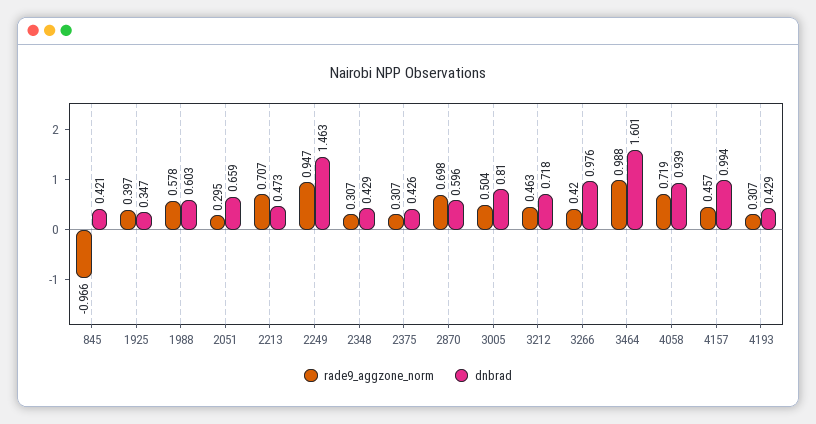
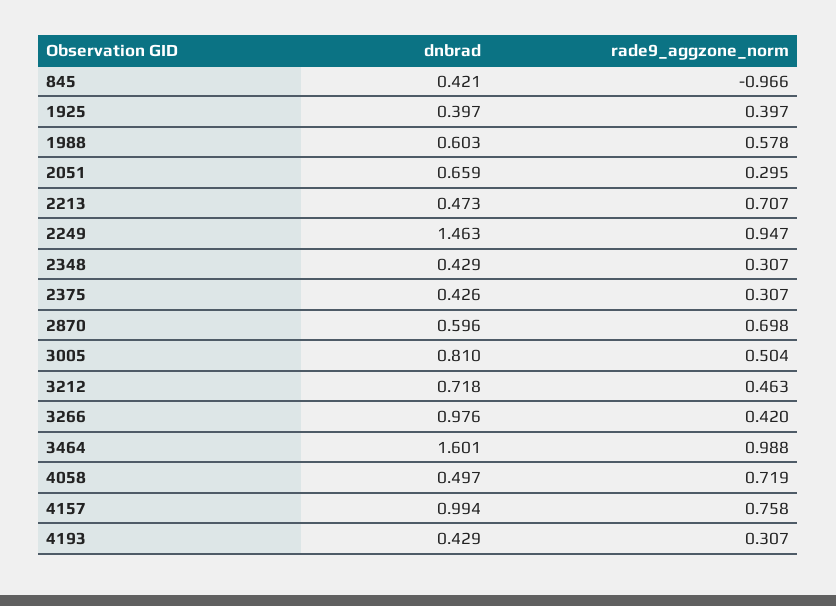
  {
    "rade9_aggzone_norm": {
      "845": -0.966,
      "1925": 0.397,
      "1988": 0.578,
      "2051": 0.295,
      "2213": 0.707,
      "2249": 0.947,
      "2348": 0.307,
      "2375": 0.307,
      "2870": 0.698,
      "3005": 0.504,
      "3212": 0.463,
      "3266": 0.42,
      "3464": 0.988,
      "4058": 0.719,
-     "4157": 0.457,
+     "4157": 0.758,
      "4193": 0.307
    },
    "dnbrad": {
      "845": 0.421,
-     "1925": 0.347,
+     "1925": 0.397,
      "1988": 0.603,
      "2051": 0.659,
      "2213": 0.473,
      "2249": 1.463,
      "2348": 0.429,
      "2375": 0.426,
      "2870": 0.596,
      "3005": 0.81,
      "3212": 0.718,
      "3266": 0.976,
      "3464": 1.601,
-     "4058": 0.939,
+     "4058": 0.497,
      "4157": 0.994,
      "4193": 0.429
    }
  }

